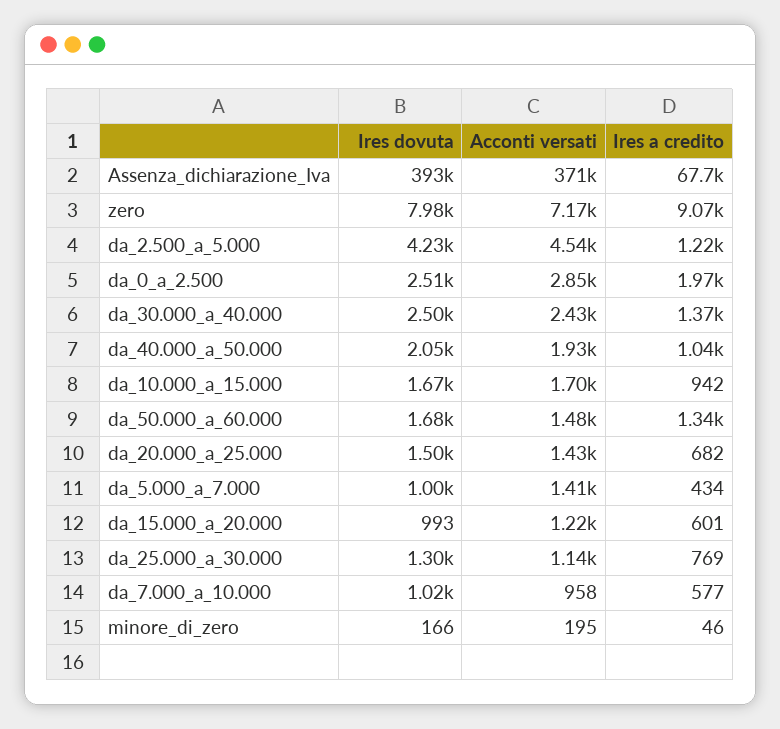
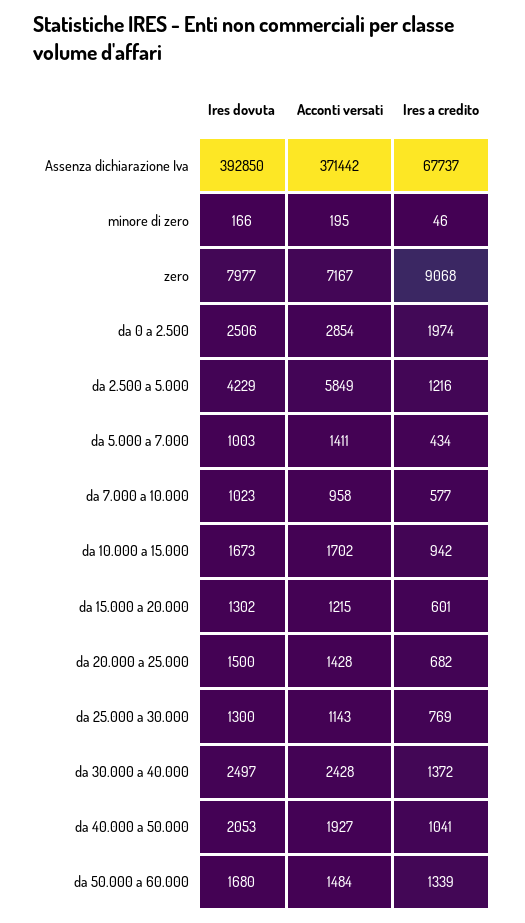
  {
    "Ires dovuta": {
      "Assenza_dichiarazione_Iva": 392850,
      "zero": 7977,
      "da_2.500_a_5.000": 4229,
      "da_0_a_2.500": 2506,
      "da_30.000_a_40.000": 2497,
      "da_40.000_a_50.000": 2053,
      "da_10.000_a_15.000": 1673,
      "da_50.000_a_60.000": 1680,
      "da_20.000_a_25.000": 1500,
      "da_5.000_a_7.000": 1003,
-     "da_15.000_a_20.000": 993,
+     "da_15.000_a_20.000": 1302,
      "da_25.000_a_30.000": 1300,
      "da_7.000_a_10.000": 1023,
      "minore_di_zero": 166
    },
    "Acconti versati": {
      "Assenza_dichiarazione_Iva": 371442,
      "zero": 7167,
-     "da_2.500_a_5.000": 4540,
+     "da_2.500_a_5.000": 5849,
      "da_0_a_2.500": 2854,
      "da_30.000_a_40.000": 2428,
      "da_40.000_a_50.000": 1927,
      "da_10.000_a_15.000": 1702,
      "da_50.000_a_60.000": 1484,
      "da_20.000_a_25.000": 1428,
      "da_5.000_a_7.000": 1411,
      "da_15.000_a_20.000": 1215,
      "da_25.000_a_30.000": 1143,
      "da_7.000_a_10.000": 958,
      "minore_di_zero": 195
    },
    "Ires a credito": {
      "Assenza_dichiarazione_Iva": 67737,
      "zero": 9068,
      "da_2.500_a_5.000": 1216,
      "da_0_a_2.500": 1974,
      "da_30.000_a_40.000": 1372,
      "da_40.000_a_50.000": 1041,
      "da_10.000_a_15.000": 942,
      "da_50.000_a_60.000": 1339,
      "da_20.000_a_25.000": 682,
      "da_5.000_a_7.000": 434,
      "da_15.000_a_20.000": 601,
      "da_25.000_a_30.000": 769,
      "da_7.000_a_10.000": 577,
      "minore_di_zero": 46
    }
  }

